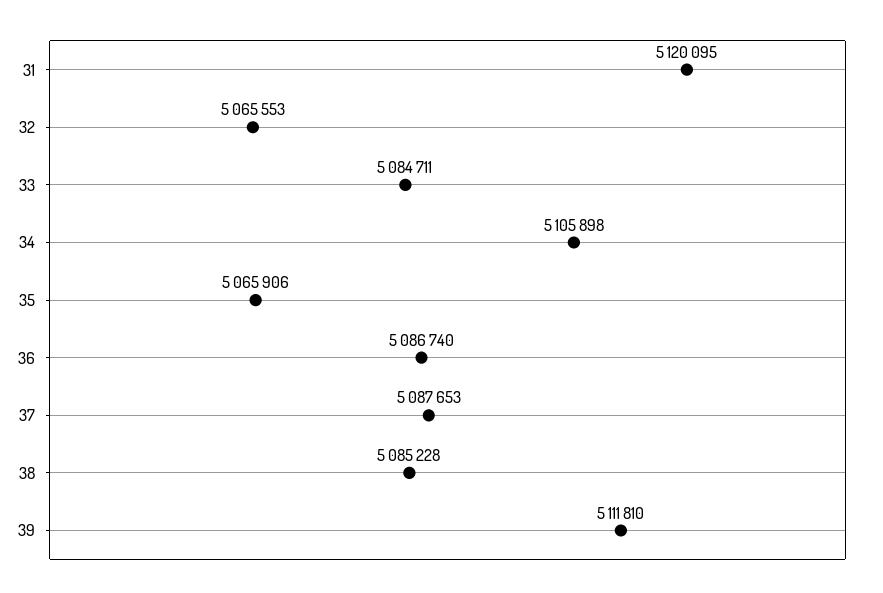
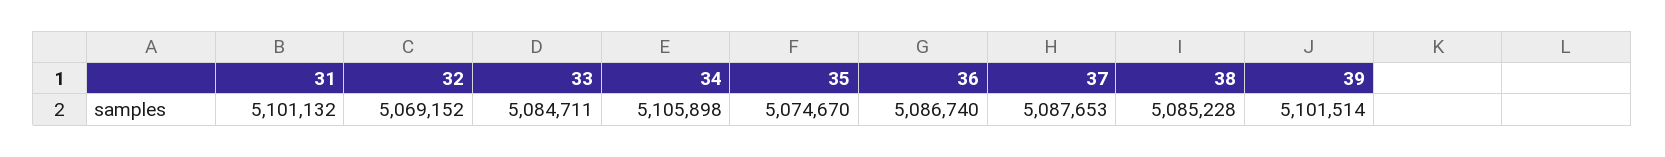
  {
-   "31": 5120095,
+   "31": 5101132,
-   "32": 5065553,
+   "32": 5069152,
    "33": 5084711,
    "34": 5105898,
-   "35": 5065906,
+   "35": 5074670,
    "36": 5086740,
    "37": 5087653,
    "38": 5085228,
-   "39": 5111810
+   "39": 5101514
  }

